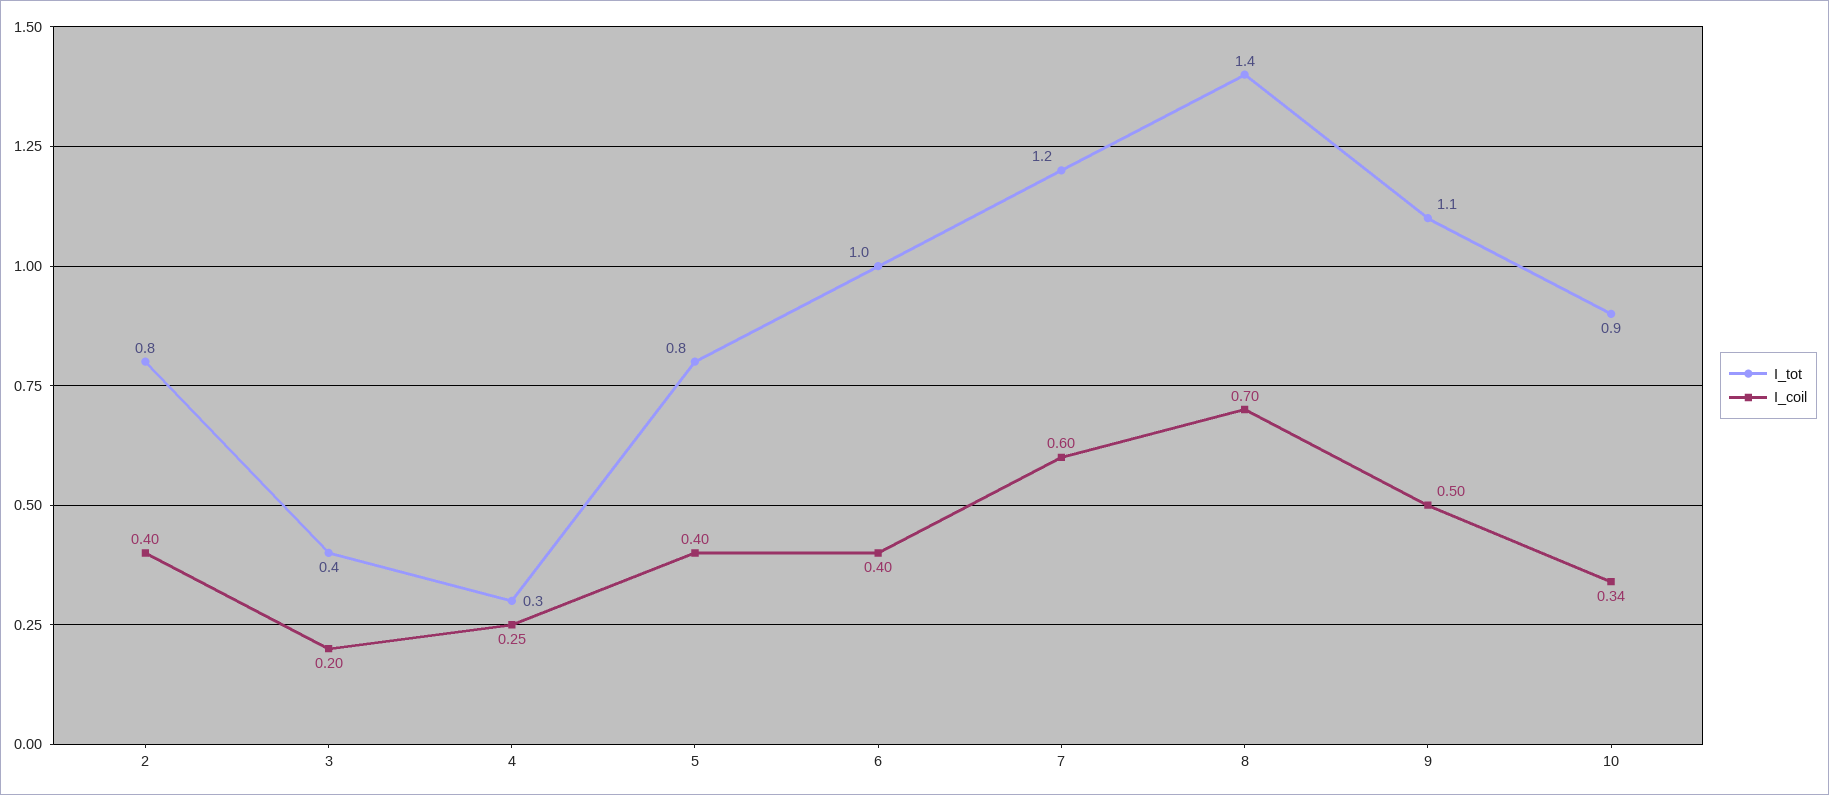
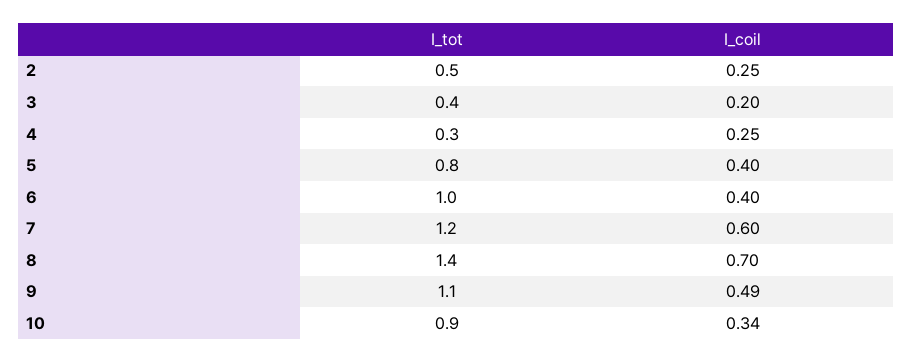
  {
    "I_tot": {
-     "2": 0.8,
+     "2": 0.5,
      "3": 0.4,
      "4": 0.3,
      "5": 0.8,
      "6": 1,
      "7": 1.2,
      "8": 1.4,
      "9": 1.1,
      "10": 0.9
    },
    "I_coil": {
-     "2": 0.4,
+     "2": 0.25,
      "3": 0.2,
      "4": 0.25,
      "5": 0.4,
      "6": 0.4,
      "7": 0.6,
      "8": 0.7,
-     "9": 0.5,
+     "9": 0.49,
      "10": 0.34
    }
  }

